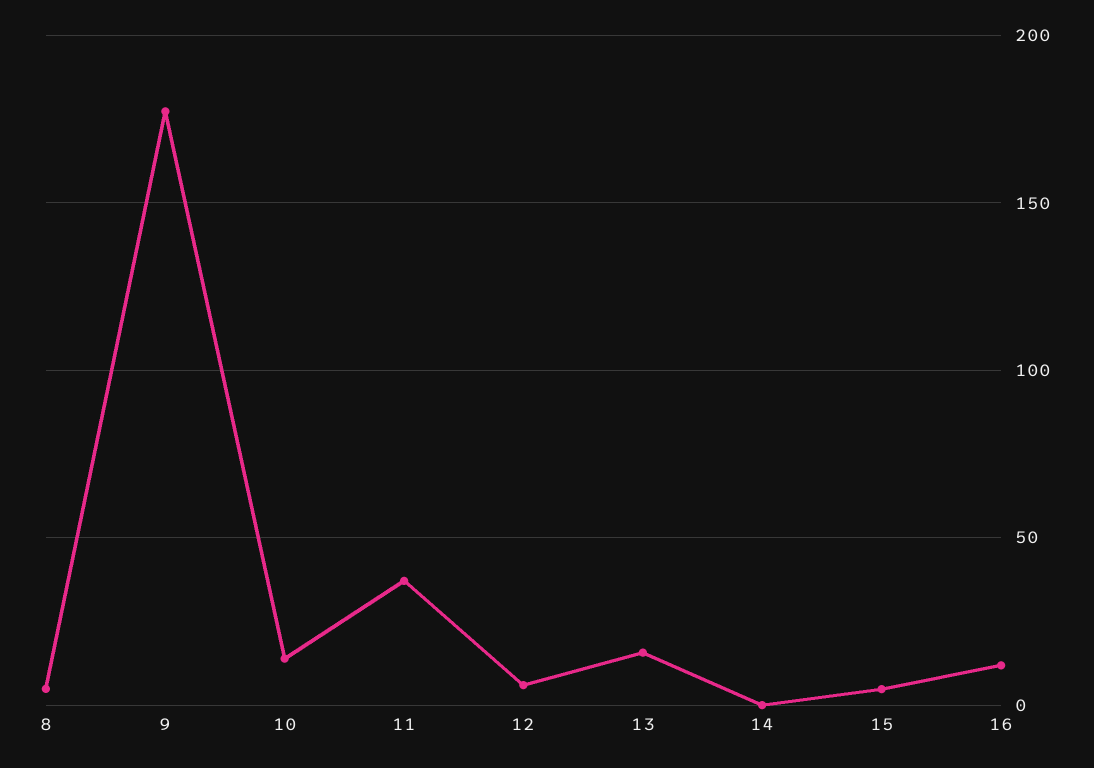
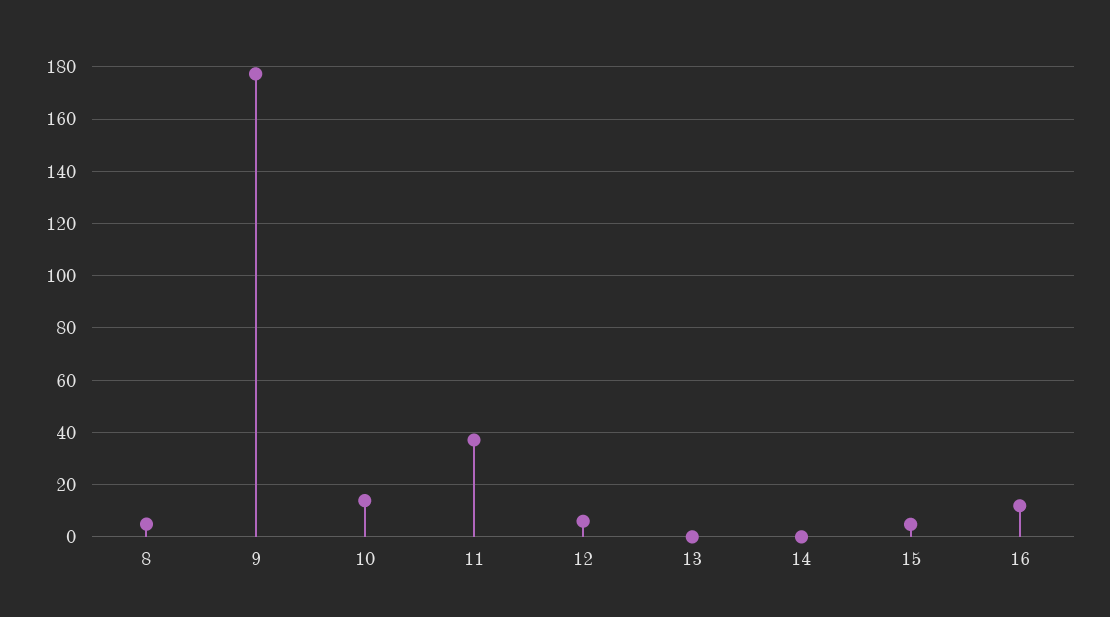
  {
    "8": 5,
    "9": 177.5,
    "10": 15,
    "11": 37.5,
    "12": 5,
-   "13": 15,
+   "13": 0,
    "14": 0,
    "15": 5,
    "16": 12.5
  }

